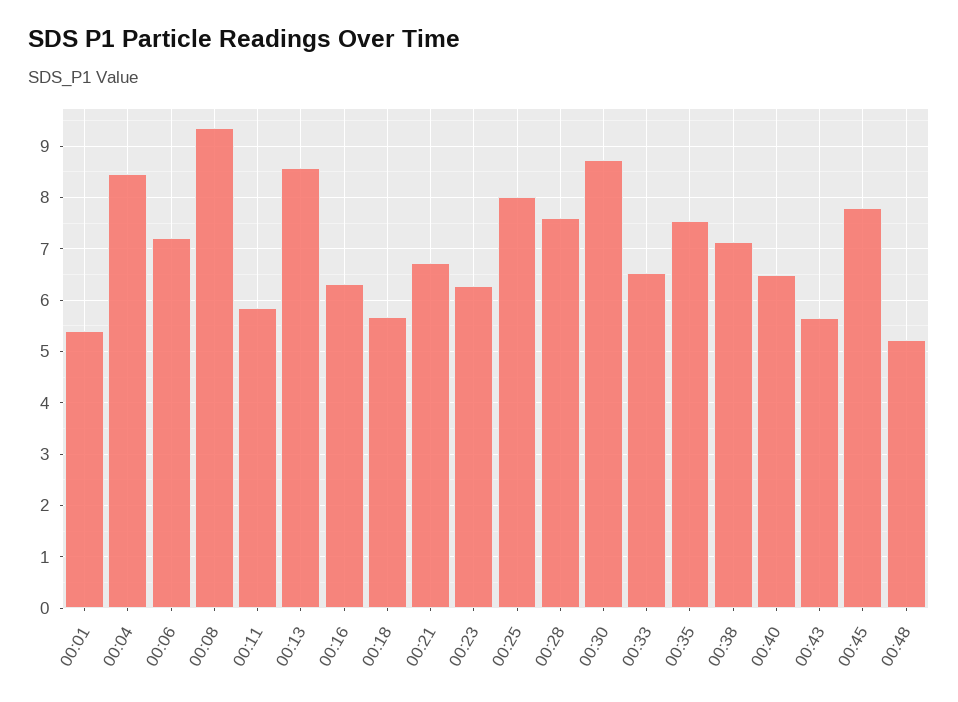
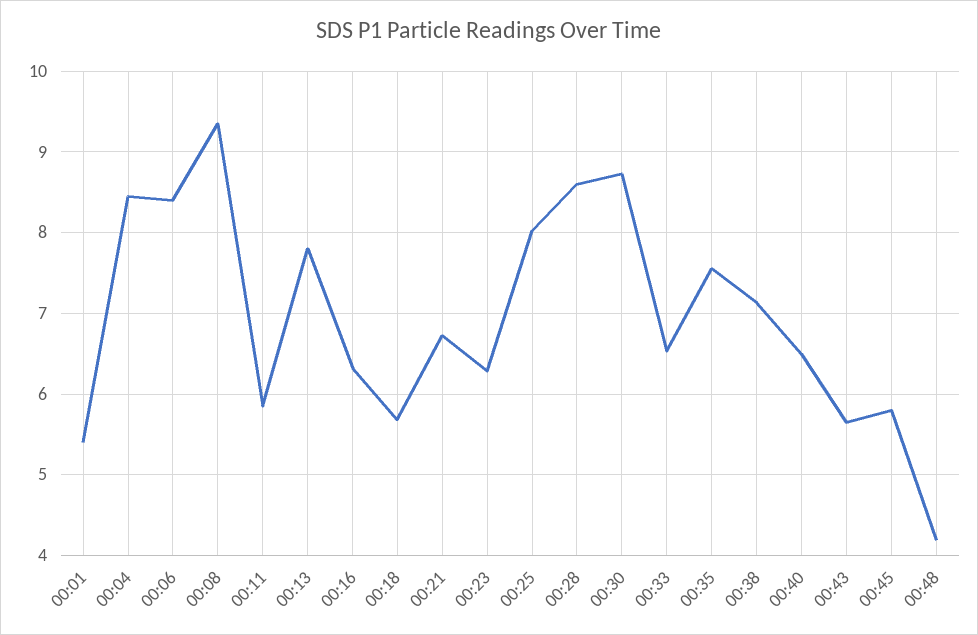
  {
    "00:01": 5.4,
    "00:04": 8.5,
-   "00:06": 7.2,
+   "00:06": 8.4,
    "00:08": 9.4,
    "00:11": 5.9,
-   "00:13": 8.6,
+   "00:13": 7.8,
    "00:16": 6.3,
    "00:18": 5.7,
    "00:21": 6.7,
    "00:23": 6.3,
    "00:25": 8,
-   "00:28": 7.6,
+   "00:28": 8.6,
    "00:30": 8.7,
    "00:33": 6.5,
    "00:35": 7.6,
    "00:38": 7.1,
    "00:40": 6.5,
    "00:43": 5.7,
-   "00:45": 7.8,
+   "00:45": 5.8,
-   "00:48": 5.2
+   "00:48": 4.2
  }

